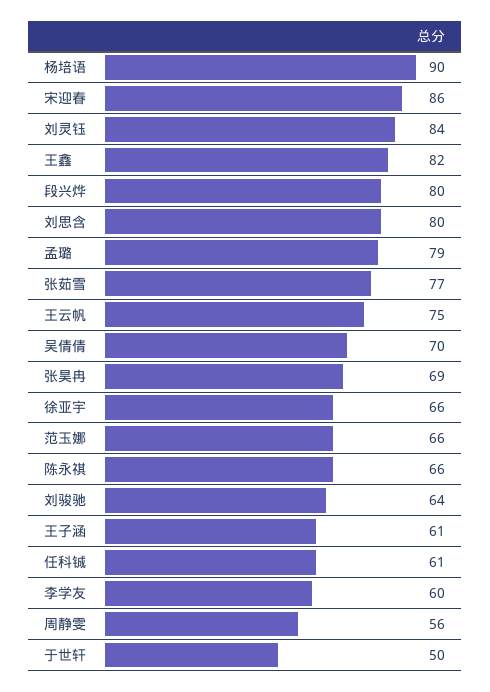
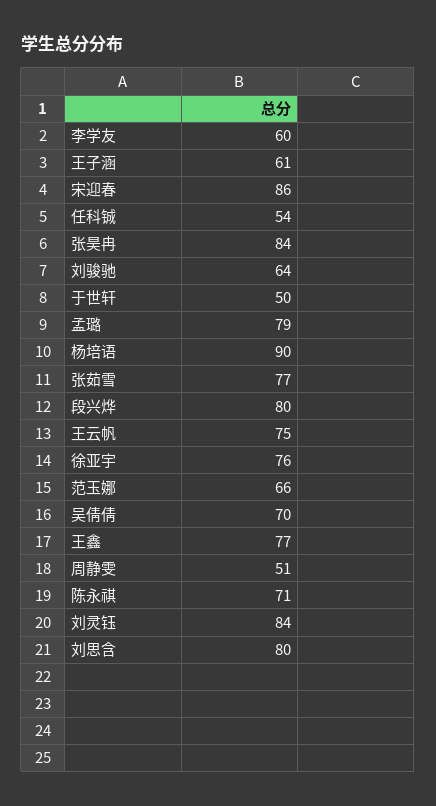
  {
    "杨培语": 90,
    "宋迎春": 86,
    "刘灵钰": 84,
-   "王鑫": 82,
+   "王鑫": 77,
    "段兴烨": 80,
    "刘思含": 80,
    "孟璐": 79,
    "张茹雪": 77,
    "王云帆": 75,
    "吴倩倩": 70,
-   "张昊冉": 69,
+   "张昊冉": 84,
-   "徐亚宇": 66,
+   "徐亚宇": 76,
    "范玉娜": 66,
-   "陈永祺": 66,
+   "陈永祺": 71,
    "刘骏驰": 64,
    "王子涵": 61,
-   "任科铖": 61,
+   "任科铖": 54,
    "李学友": 60,
-   "周静雯": 56,
+   "周静雯": 51,
    "于世轩": 50
  }

